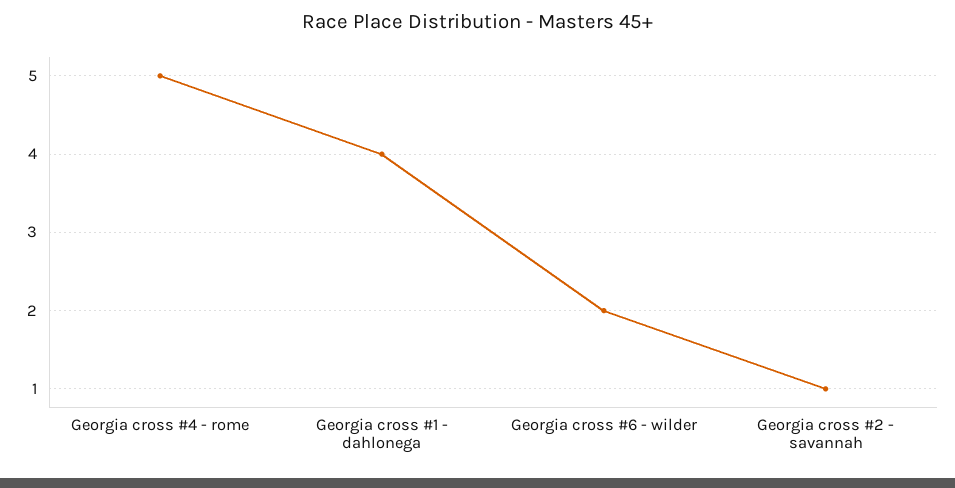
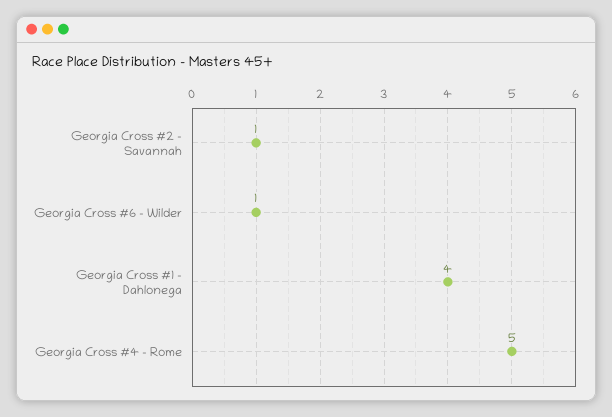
  {
    "Georgia cross #4 - rome": 5,
    "Georgia cross #1 - dahlonega": 4,
-   "Georgia cross #6 - wilder": 2,
+   "Georgia cross #6 - wilder": 1,
    "Georgia cross #2 - savannah": 1
  }

